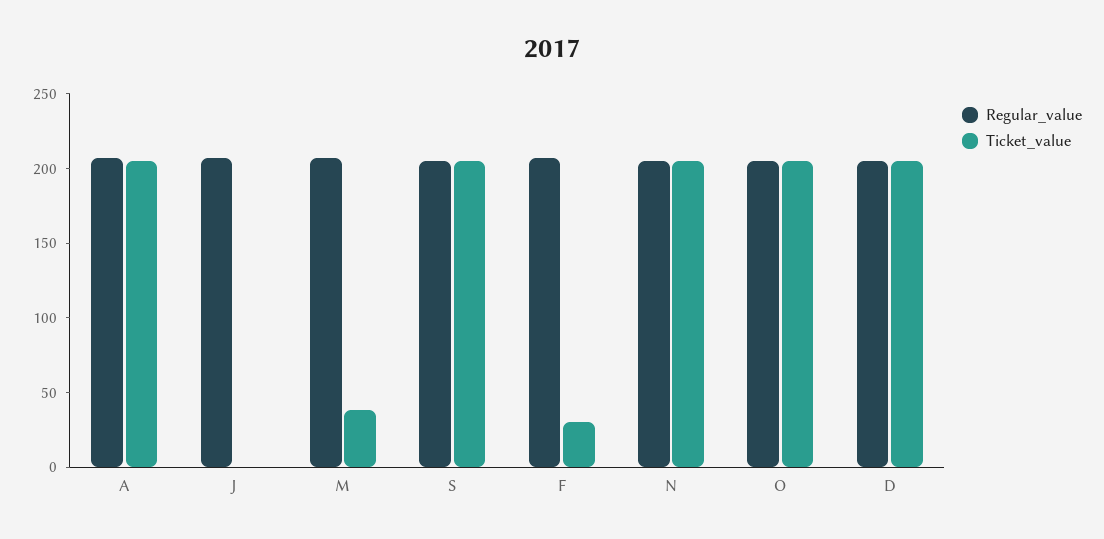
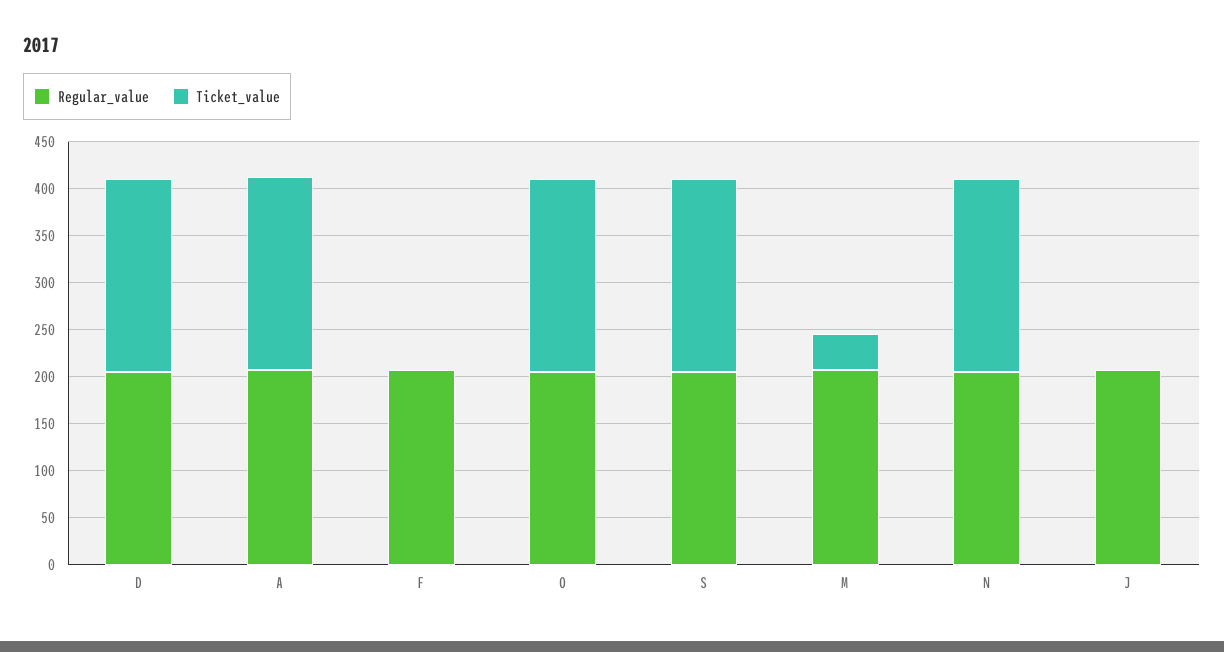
  {
    "Regular_value": {
      "A": 210,
      "J": 210,
      "M": 210,
      "S": 210,
      "F": 210,
      "N": 210,
      "O": 210,
      "D": 210
    },
    "Ticket_value": {
      "A": 210,
      "J": 0,
      "M": 40,
      "S": 210,
-     "F": 30,
+     "F": 0,
      "N": 210,
      "O": 210,
      "D": 210
    }
  }

